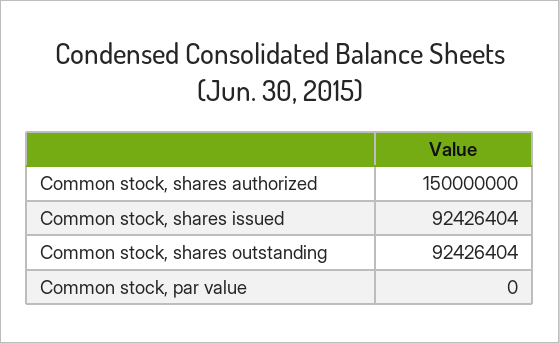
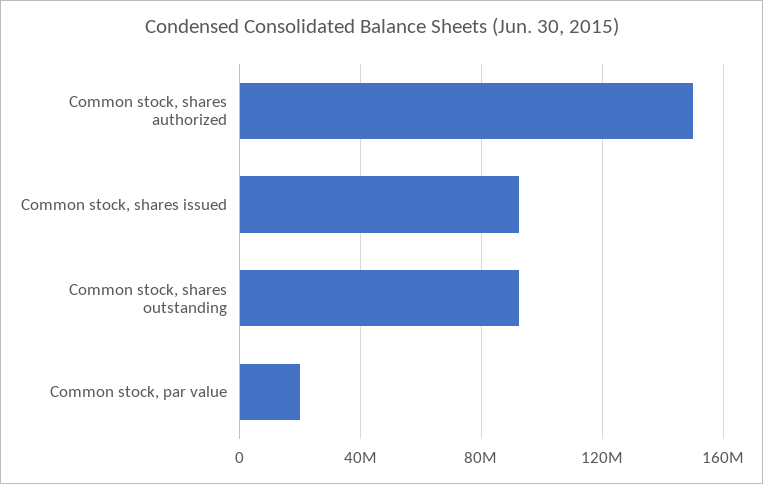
  {
    "Common stock, shares authorized": 150000000,
    "Common stock, shares issued": 92426404,
    "Common stock, shares outstanding": 92426404,
-   "Common stock, par value": 0
+   "Common stock, par value": 20000000
  }

